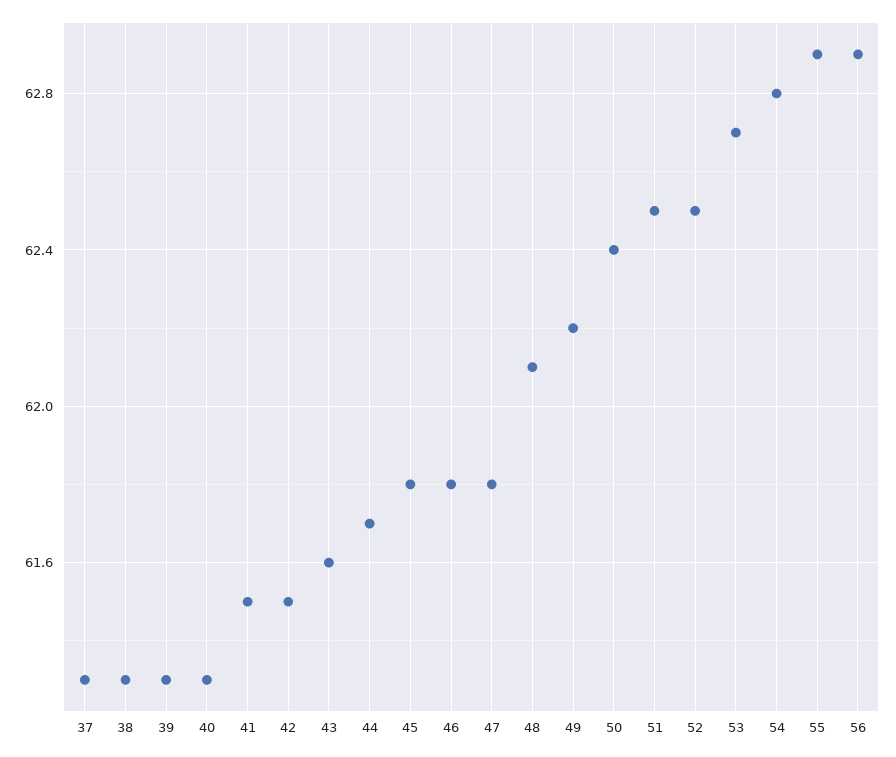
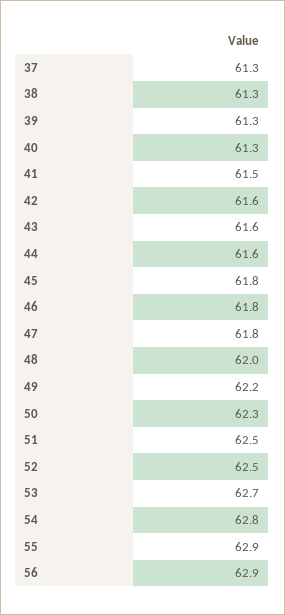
  {
    "37": 61.3,
    "38": 61.3,
    "39": 61.3,
    "40": 61.3,
    "41": 61.5,
-   "42": 61.5,
+   "42": 61.6,
    "43": 61.6,
-   "44": 61.7,
+   "44": 61.6,
    "45": 61.8,
    "46": 61.8,
    "47": 61.8,
-   "48": 62.1,
+   "48": 62,
    "49": 62.2,
-   "50": 62.4,
+   "50": 62.3,
    "51": 62.5,
    "52": 62.5,
    "53": 62.7,
    "54": 62.8,
    "55": 62.9,
    "56": 62.9
  }

